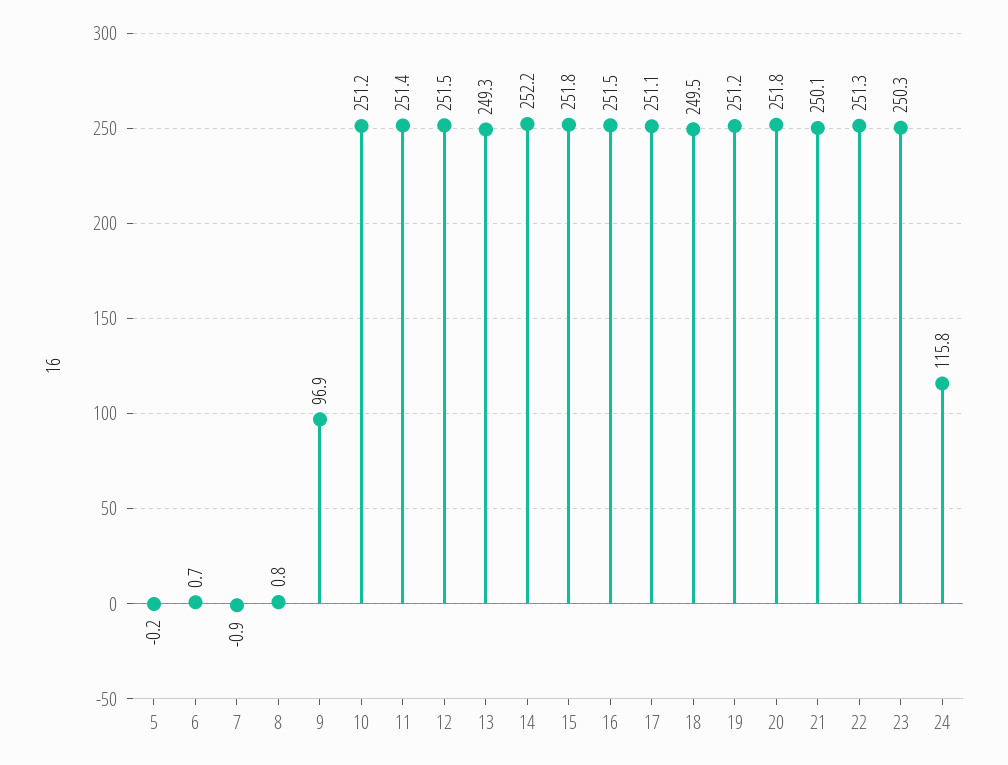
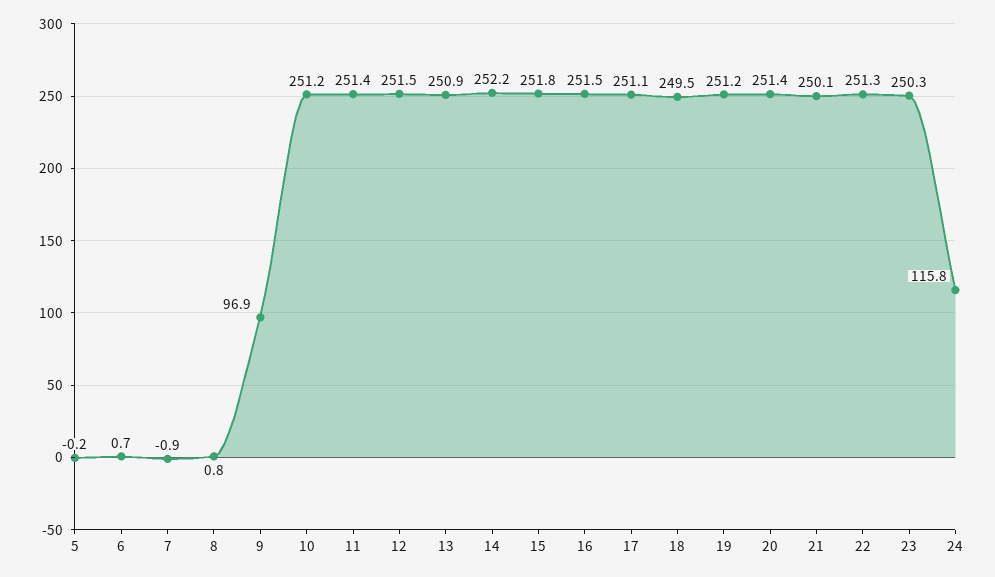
  {
    "5": -0.2,
    "6": 0.7,
    "7": -0.9,
    "8": 0.8,
    "9": 96.9,
    "10": 251.2,
    "11": 251.4,
    "12": 251.5,
-   "13": 249.3,
+   "13": 250.9,
    "14": 252.2,
    "15": 251.8,
    "16": 251.5,
    "17": 251.1,
    "18": 249.5,
    "19": 251.2,
-   "20": 251.8,
+   "20": 251.4,
    "21": 250.1,
    "22": 251.3,
    "23": 250.3,
    "24": 115.8
  }

